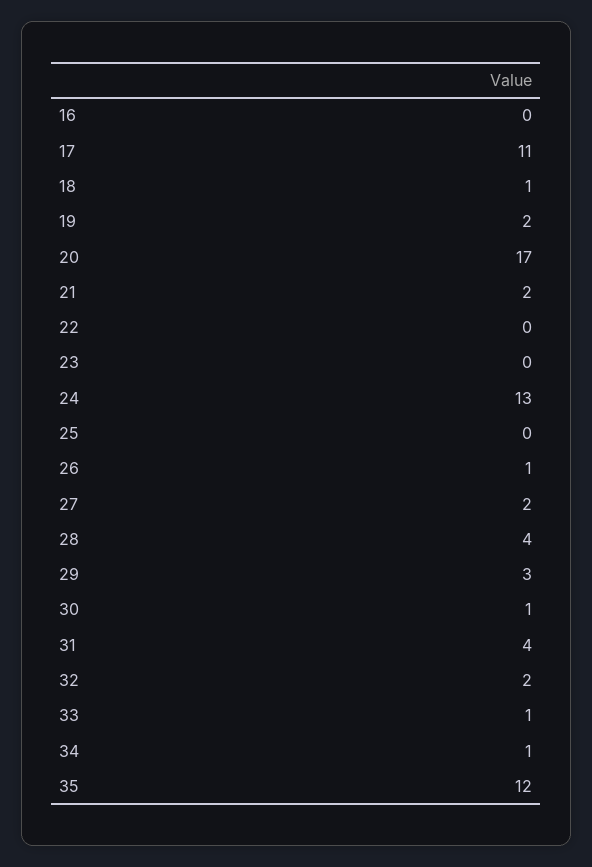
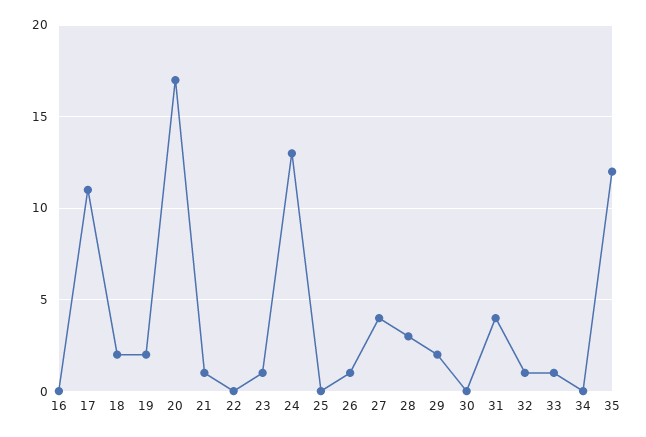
  {
    "16": 0,
    "17": 11,
-   "18": 1,
+   "18": 2,
    "19": 2,
    "20": 17,
-   "21": 2,
+   "21": 1,
    "22": 0,
-   "23": 0,
+   "23": 1,
    "24": 13,
    "25": 0,
    "26": 1,
-   "27": 2,
+   "27": 4,
-   "28": 4,
+   "28": 3,
-   "29": 3,
+   "29": 2,
-   "30": 1,
+   "30": 0,
    "31": 4,
-   "32": 2,
+   "32": 1,
    "33": 1,
-   "34": 1,
+   "34": 0,
    "35": 12
  }

